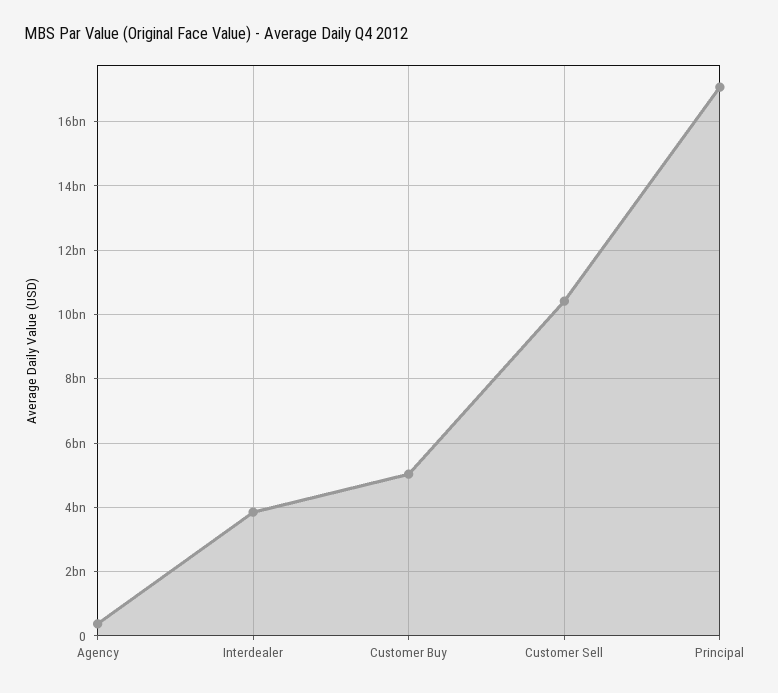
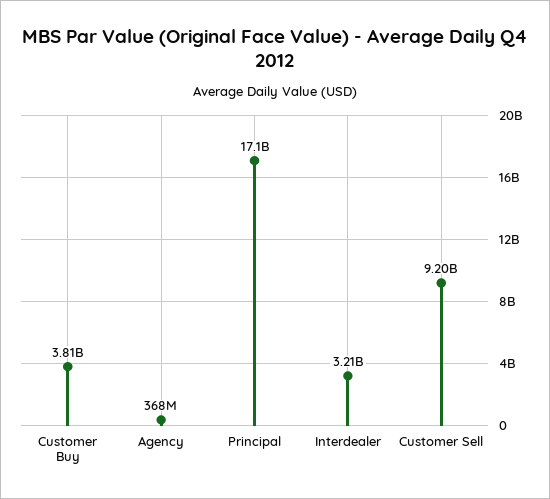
  {
    "Agency": 368000000,
-   "Interdealer": 3800000000,
+   "Interdealer": 3210000000,
-   "Customer Buy": 5000000000,
+   "Customer Buy": 3810000000,
-   "Customer Sell": 10400000000,
+   "Customer Sell": 9200000000,
    "Principal": 17100000000
  }

